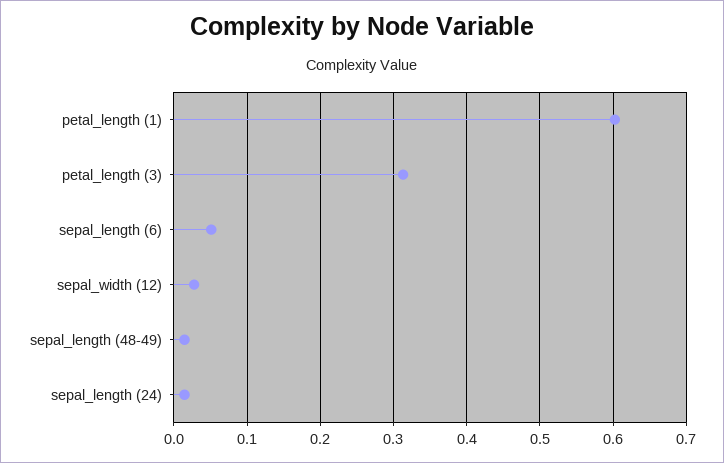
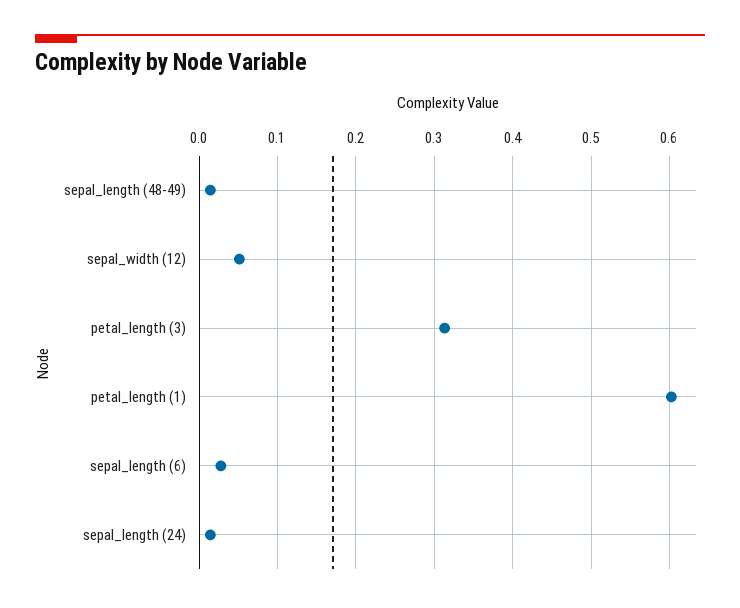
  {
    "petal_length (1)": 0.6,
    "petal_length (3)": 0.31,
-   "sepal_length (6)": 0.05,
+   "sepal_length (6)": 0.03,
-   "sepal_width (12)": 0.03,
+   "sepal_width (12)": 0.05,
    "sepal_length (48-49)": 0.01,
    "sepal_length (24)": 0.01
  }

